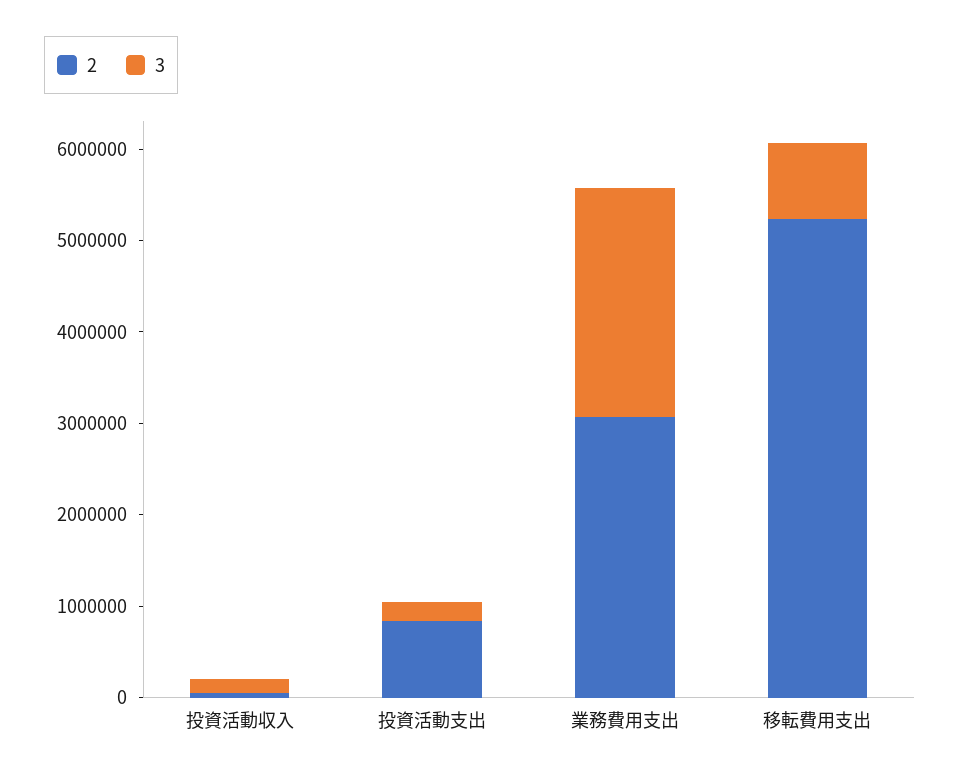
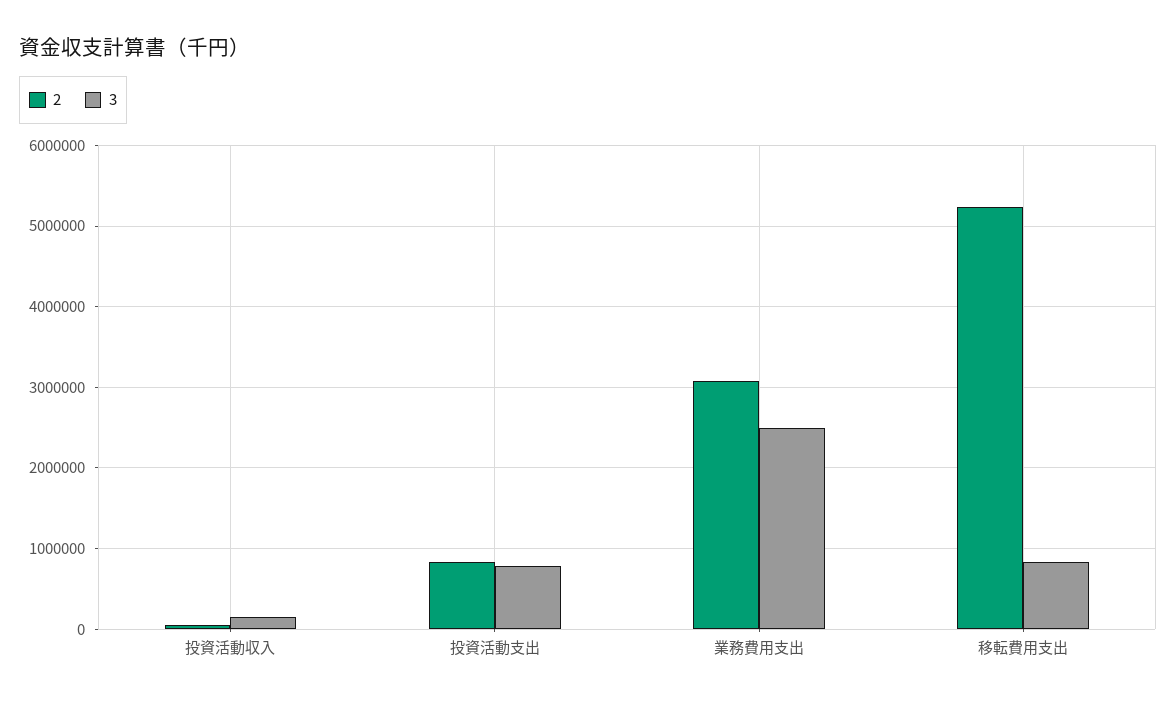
  {
    "2": {
      "投資活動収入": 100000,
      "投資活動支出": 800000,
      "業務費用支出": 3100000,
      "移転費用支出": 5200000
    },
    "3": {
      "投資活動収入": 200000,
-     "投資活動支出": 200000,
+     "投資活動支出": 800000,
      "業務費用支出": 2500000,
      "移転費用支出": 800000
    }
  }

